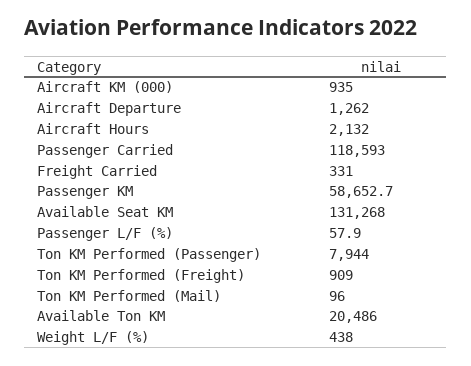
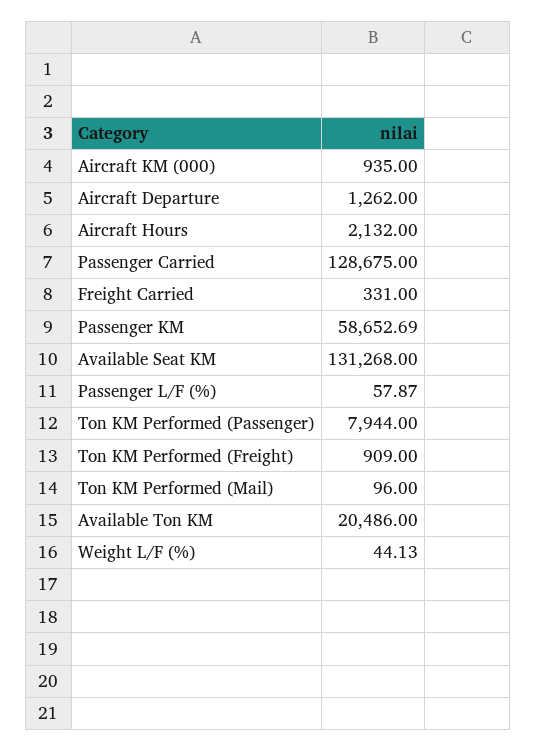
  {
    "Aircraft KM (000)": 935,
    "Aircraft Departure": 1262,
    "Aircraft Hours": 2132,
-   "Passenger Carried": 118593,
+   "Passenger Carried": 128675,
    "Freight Carried": 331,
    "Passenger KM": 58652.69,
    "Available Seat KM": 131268,
    "Passenger L/F (%)": 57.87,
    "Ton KM Performed (Passenger)": 7944,
    "Ton KM Performed (Freight)": 909,
    "Ton KM Performed (Mail)": 96,
    "Available Ton KM": 20486,
-   "Weight L/F (%)": 438
+   "Weight L/F (%)": 44.13
  }

